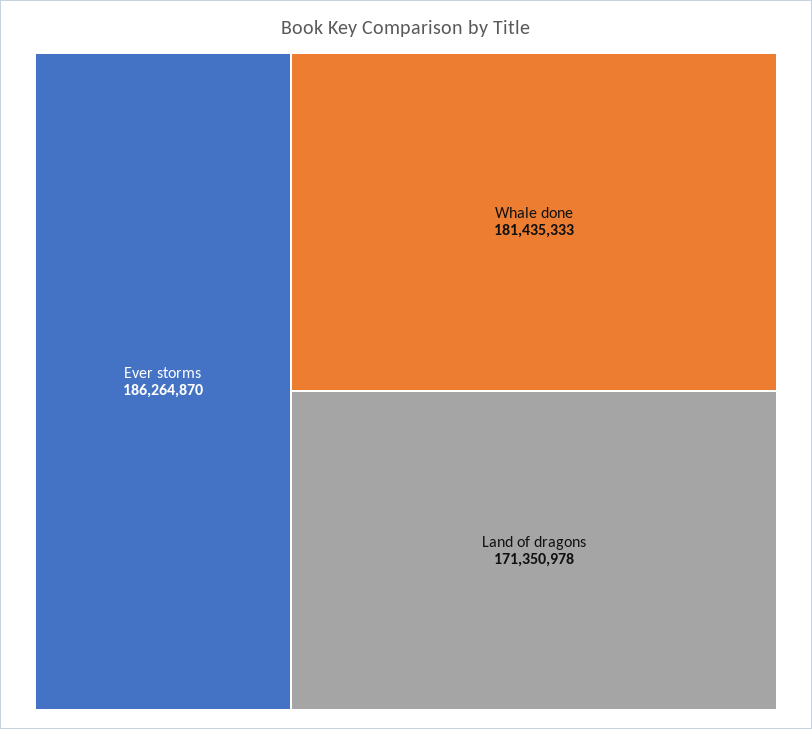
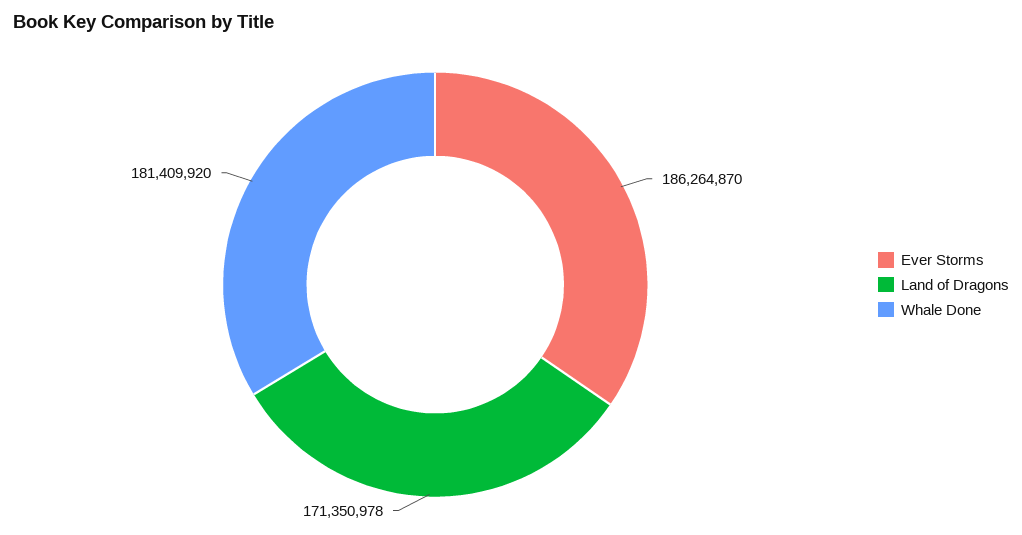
  {
    "Ever storms": 186264870,
-   "Whale done": 181435333,
+   "Whale done": 181409920,
    "Land of dragons": 171350978
  }

